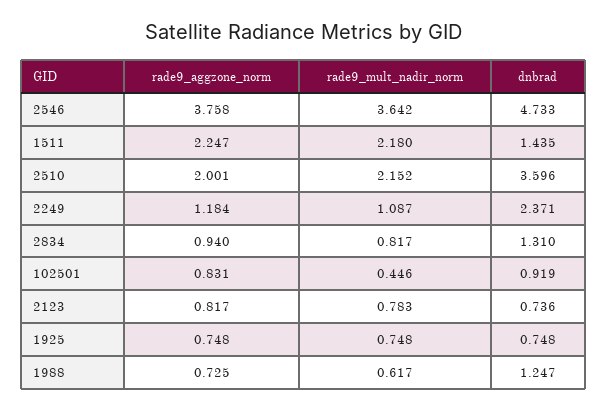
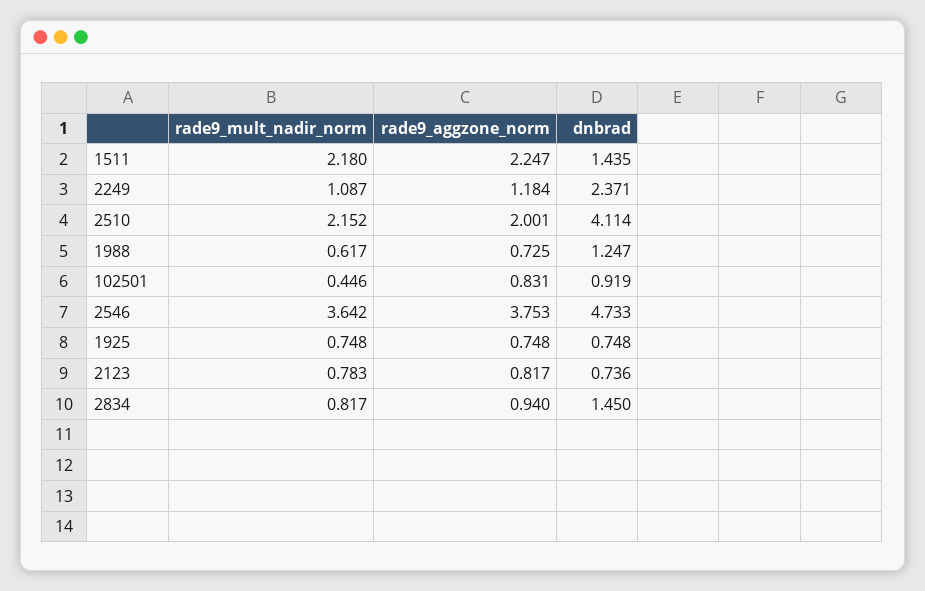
  {
    "rade9_aggzone_norm": {
-     "2546": 3.758,
+     "2546": 3.753,
      "1511": 2.247,
      "2510": 2.001,
      "2249": 1.184,
      "2834": 0.94,
      "102501": 0.831,
      "2123": 0.817,
      "1925": 0.748,
      "1988": 0.725
    },
    "rade9_mult_nadir_norm": {
      "2546": 3.642,
      "1511": 2.18,
      "2510": 2.152,
      "2249": 1.087,
      "2834": 0.817,
      "102501": 0.446,
      "2123": 0.783,
      "1925": 0.748,
      "1988": 0.617
    },
    "dnbrad": {
      "2546": 4.733,
      "1511": 1.435,
-     "2510": 3.596,
+     "2510": 4.114,
      "2249": 2.371,
-     "2834": 1.31,
+     "2834": 1.45,
      "102501": 0.919,
      "2123": 0.736,
      "1925": 0.748,
      "1988": 1.247
    }
  }

